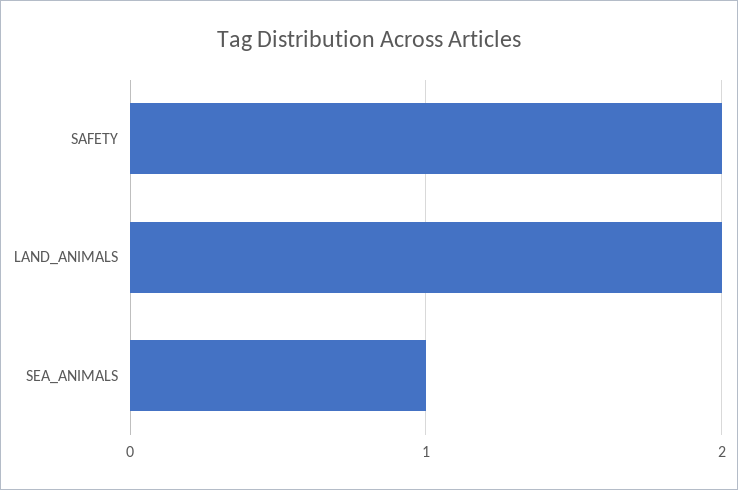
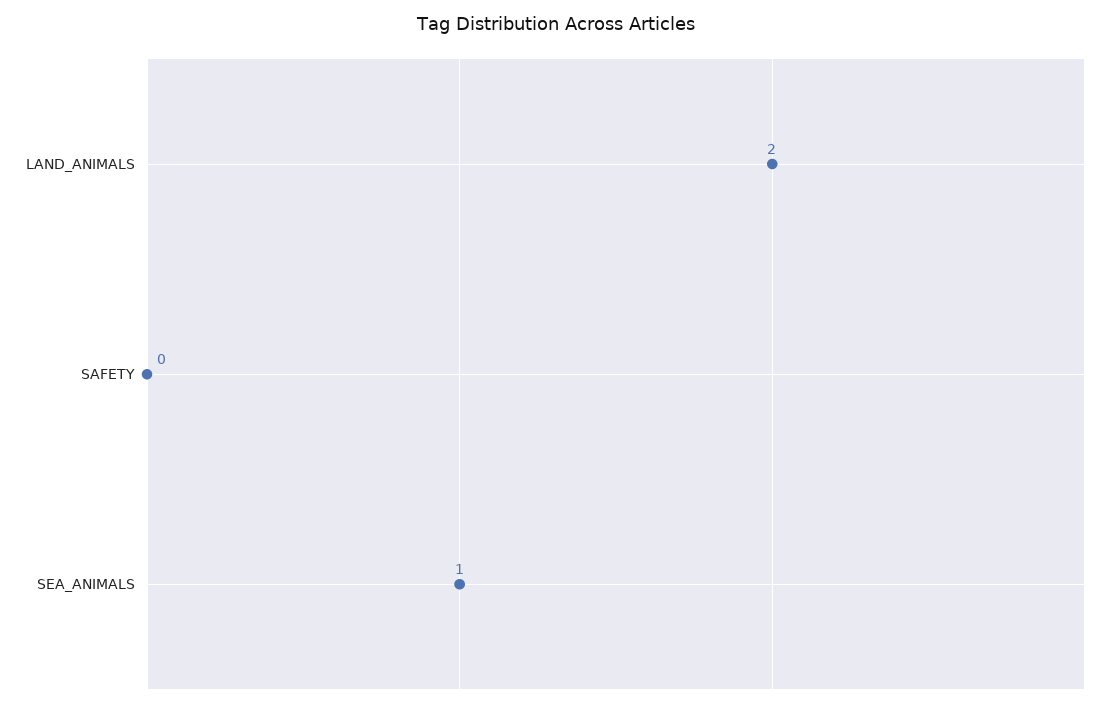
  {
-   "SAFETY": 2,
+   "SAFETY": 0,
    "LAND_ANIMALS": 2,
    "SEA_ANIMALS": 1
  }

